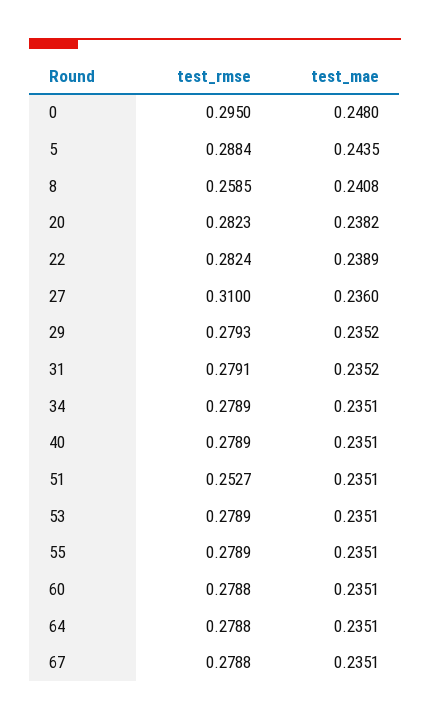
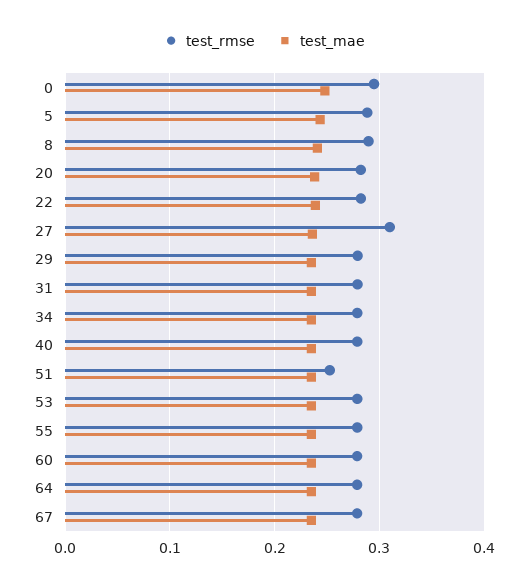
  {
    "test_rmse": {
      "0": 0.295,
      "5": 0.2884,
-     "8": 0.2585,
+     "8": 0.29,
      "20": 0.2823,
      "22": 0.2824,
      "27": 0.31,
      "29": 0.2793,
      "31": 0.2791,
      "34": 0.2789,
      "40": 0.2789,
      "51": 0.2527,
      "53": 0.2789,
      "55": 0.2789,
      "60": 0.2788,
      "64": 0.2788,
      "67": 0.2788
    },
    "test_mae": {
      "0": 0.248,
      "5": 0.2435,
      "8": 0.2408,
      "20": 0.2382,
      "22": 0.2389,
      "27": 0.236,
      "29": 0.2352,
      "31": 0.2352,
      "34": 0.2351,
      "40": 0.2351,
      "51": 0.2351,
      "53": 0.2351,
      "55": 0.2351,
      "60": 0.2351,
      "64": 0.2351,
      "67": 0.2351
    }
  }

